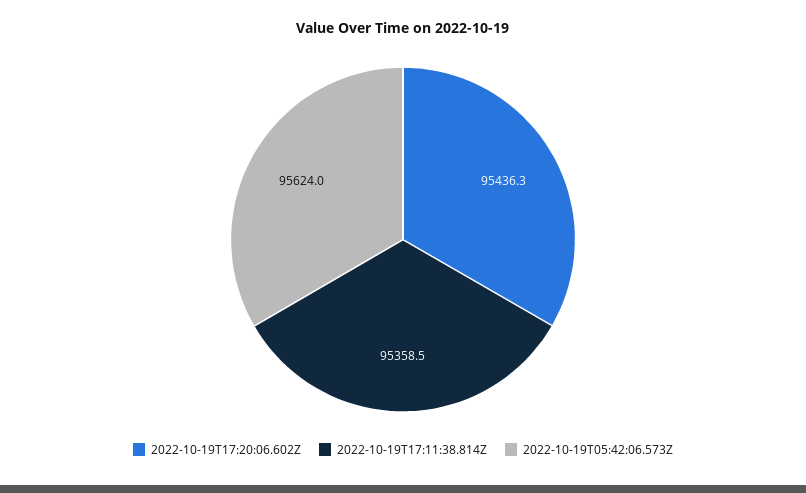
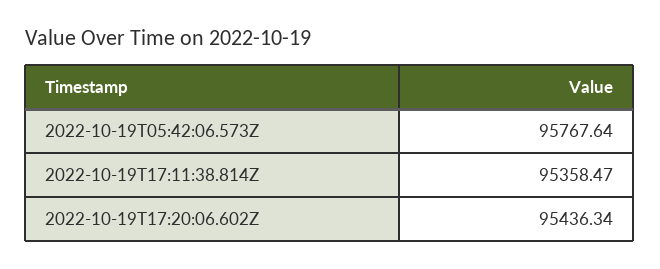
  {
    "2022-10-19T17:20:06.602Z": 95436.34,
    "2022-10-19T17:11:38.814Z": 95358.47,
-   "2022-10-19T05:42:06.573Z": 95624
+   "2022-10-19T05:42:06.573Z": 95767.64
  }

